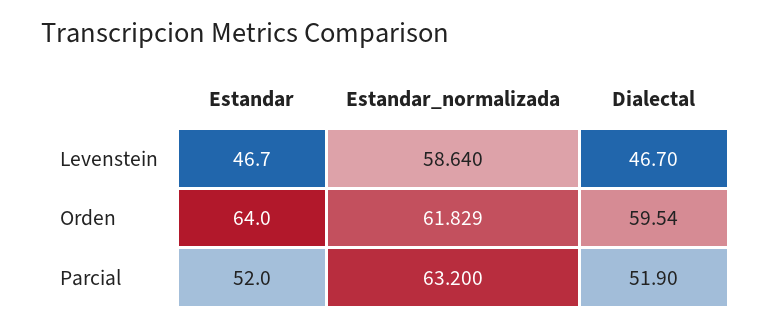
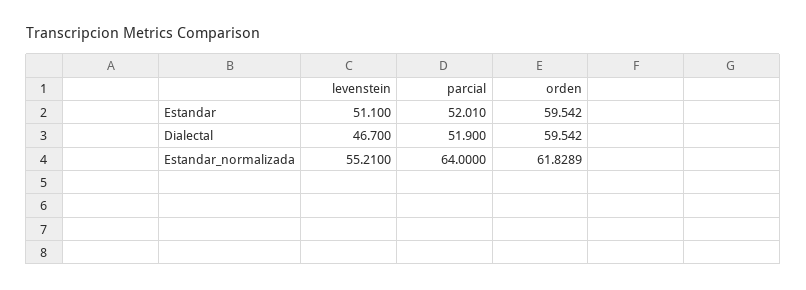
  {
    "Estandar": {
-     "Levenstein": 46.7,
+     "Levenstein": 51.1,
-     "Orden": 64,
+     "Orden": 59.542,
      "Parcial": 52.01
    },
    "Estandar_normalizada": {
-     "Levenstein": 58.64,
+     "Levenstein": 55.21,
      "Orden": 61.8289,
-     "Parcial": 63.2
+     "Parcial": 64
    },
    "Dialectal": {
      "Levenstein": 46.7,
      "Orden": 59.542,
      "Parcial": 51.9
    }
  }

